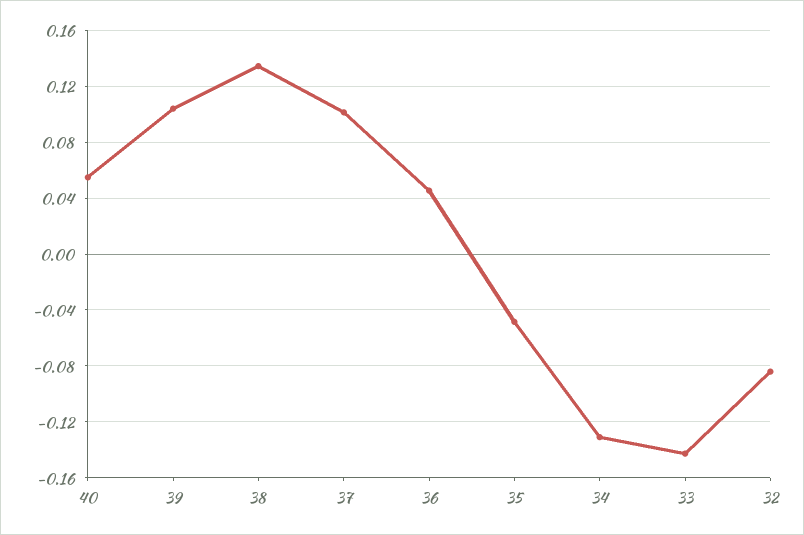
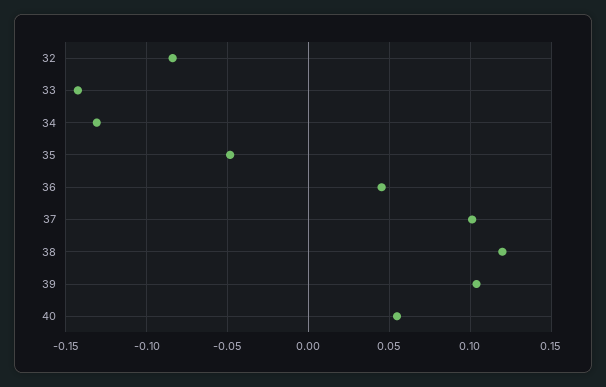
  {
    "40": 0.055,
    "39": 0.105,
-   "38": 0.135,
+   "38": 0.12,
    "37": 0.1,
    "36": 0.045,
    "35": -0.05,
    "34": -0.13,
    "33": -0.145,
    "32": -0.085
  }

